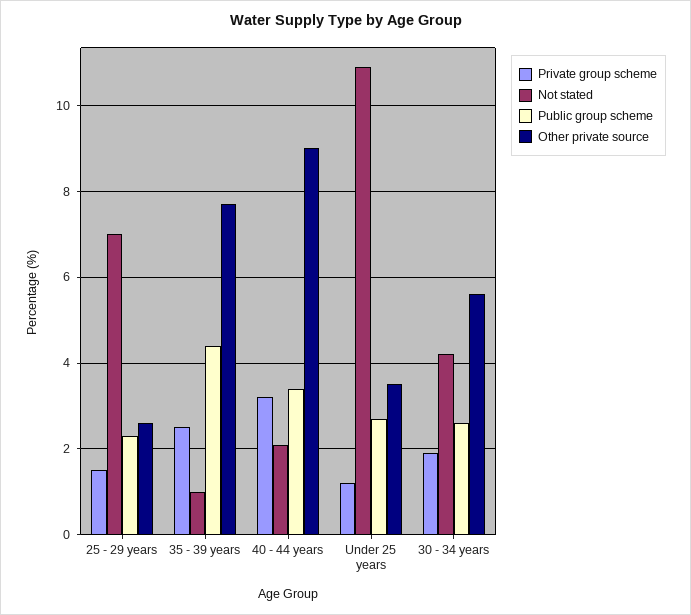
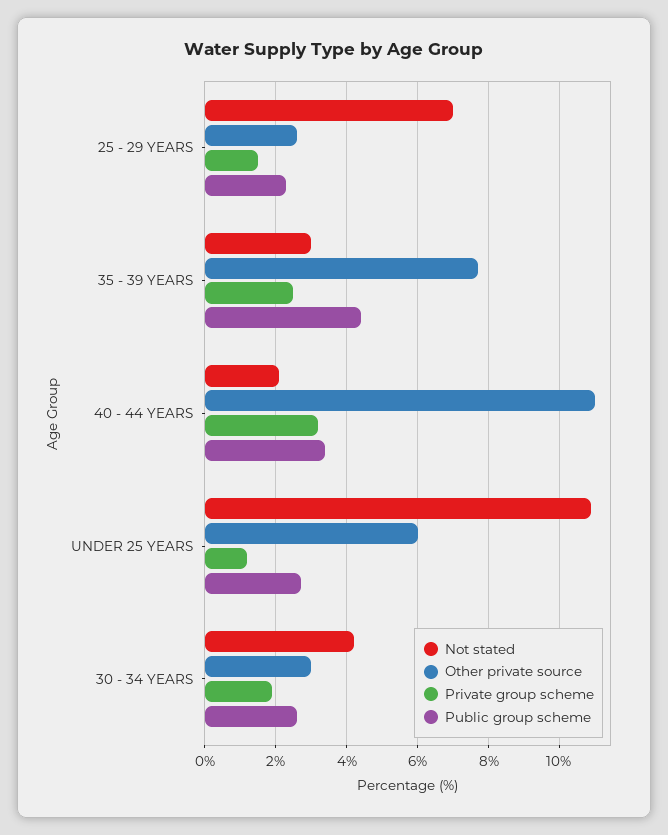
  {
    "Private group scheme": {
      "25 - 29 years": 1.5,
      "35 - 39 years": 2.5,
      "40 - 44 years": 3,
      "Under 25 years": 1,
      "30 - 34 years": 2
    },
    "Not stated": {
      "25 - 29 years": 7,
-     "35 - 39 years": 1,
+     "35 - 39 years": 3,
      "40 - 44 years": 2,
      "Under 25 years": 11,
      "30 - 34 years": 4
    },
    "Public group scheme": {
      "25 - 29 years": 2.5,
      "35 - 39 years": 4.5,
      "40 - 44 years": 3.5,
      "Under 25 years": 2.5,
      "30 - 34 years": 2.5
    },
    "Other private source": {
      "25 - 29 years": 2.5,
      "35 - 39 years": 7.5,
-     "40 - 44 years": 9,
+     "40 - 44 years": 11,
-     "Under 25 years": 3.5,
+     "Under 25 years": 6,
-     "30 - 34 years": 5.5
+     "30 - 34 years": 3
    }
  }

